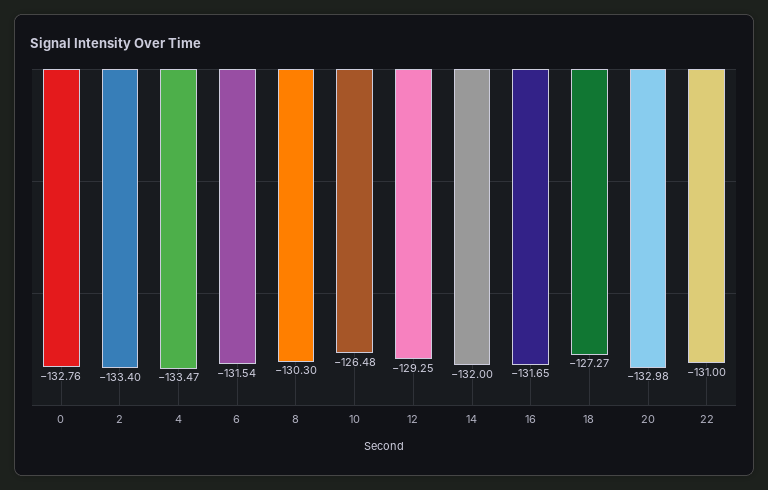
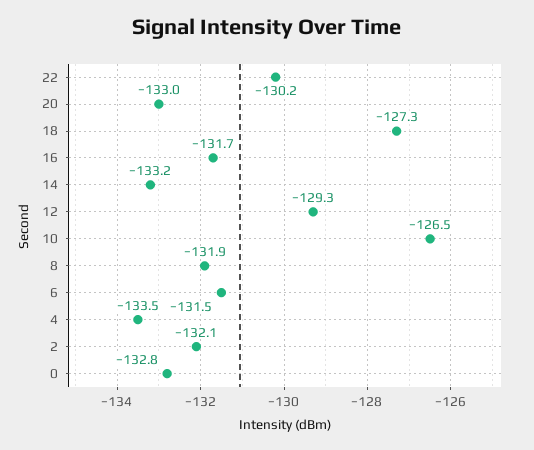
  {
    "0": -132.76,
-   "2": -133.4,
+   "2": -132.1,
    "4": -133.47,
    "6": -131.54,
-   "8": -130.3,
+   "8": -131.9,
    "10": -126.48,
    "12": -129.25,
-   "14": -132,
+   "14": -133.2,
    "16": -131.65,
    "18": -127.27,
    "20": -132.98,
-   "22": -131
+   "22": -130.2
  }

